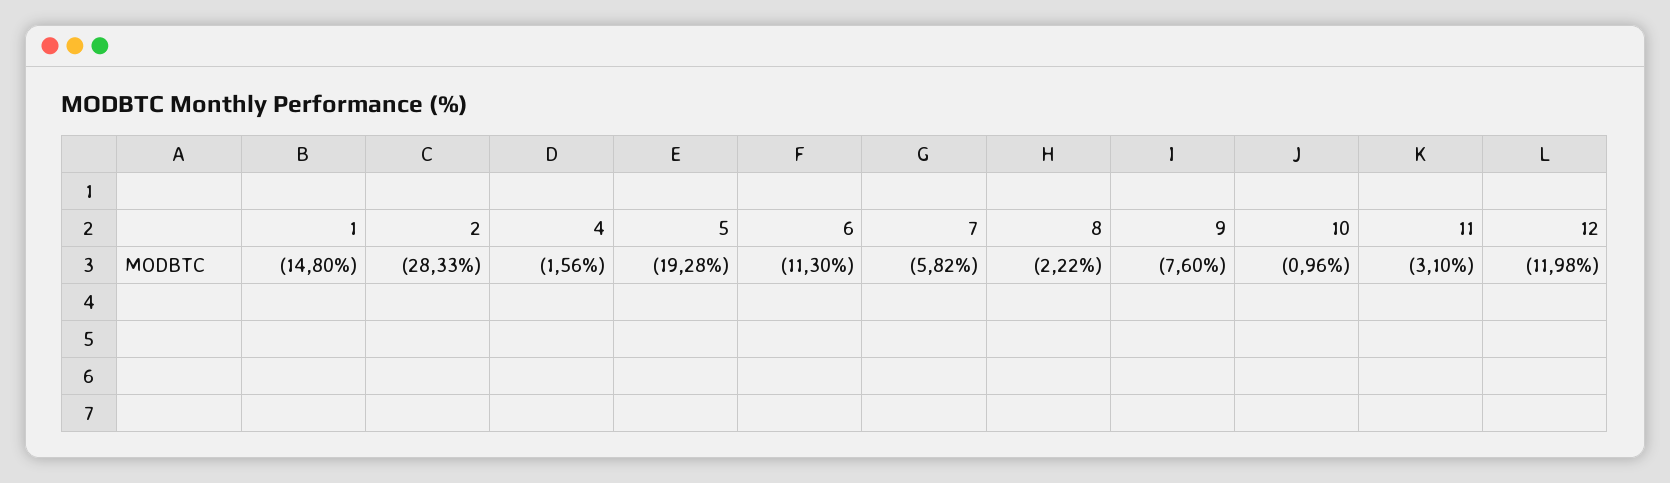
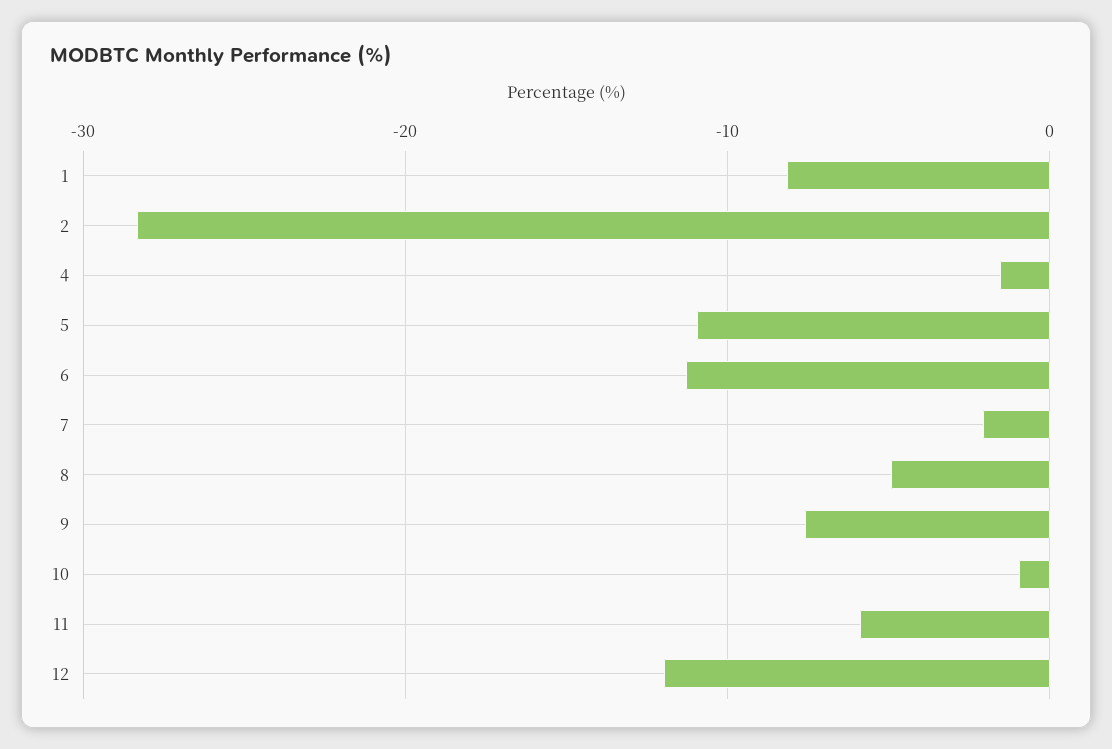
  {
-   "1": -14.8,
+   "1": -8,
    "2": -28.33,
    "4": -1.56,
-   "5": -19.28,
+   "5": -11,
    "6": -11.3,
-   "7": -5.82,
+   "7": -2,
-   "8": -2.22,
+   "8": -5,
    "9": -7.6,
    "10": -0.96,
-   "11": -3.1,
+   "11": -6,
    "12": -11.98
  }

